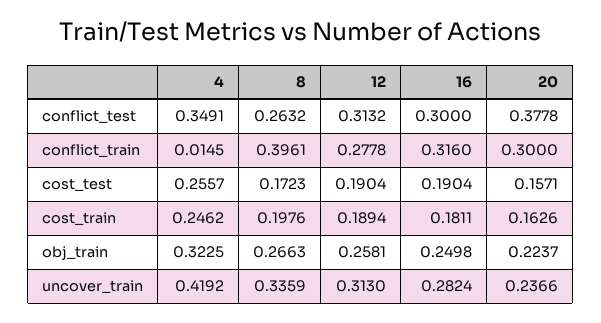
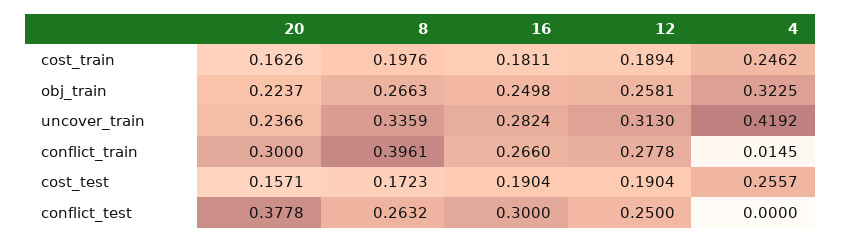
  {
    "4": {
-     "conflict_test": 0.3491,
+     "conflict_test": 0,
      "conflict_train": 0.0145,
      "cost_test": 0.2557,
      "cost_train": 0.2462,
      "obj_train": 0.3225,
      "uncover_train": 0.4192
    },
    "8": {
      "conflict_test": 0.2632,
      "conflict_train": 0.3961,
      "cost_test": 0.1723,
      "cost_train": 0.1976,
      "obj_train": 0.2663,
      "uncover_train": 0.3359
    },
    "12": {
-     "conflict_test": 0.3132,
+     "conflict_test": 0.25,
      "conflict_train": 0.2778,
      "cost_test": 0.1904,
      "cost_train": 0.1894,
      "obj_train": 0.2581,
      "uncover_train": 0.313
    },
    "16": {
      "conflict_test": 0.3,
-     "conflict_train": 0.316,
+     "conflict_train": 0.266,
      "cost_test": 0.1904,
      "cost_train": 0.1811,
      "obj_train": 0.2498,
      "uncover_train": 0.2824
    },
    "20": {
      "conflict_test": 0.3778,
      "conflict_train": 0.3,
      "cost_test": 0.1571,
      "cost_train": 0.1626,
      "obj_train": 0.2237,
      "uncover_train": 0.2366
    }
  }

